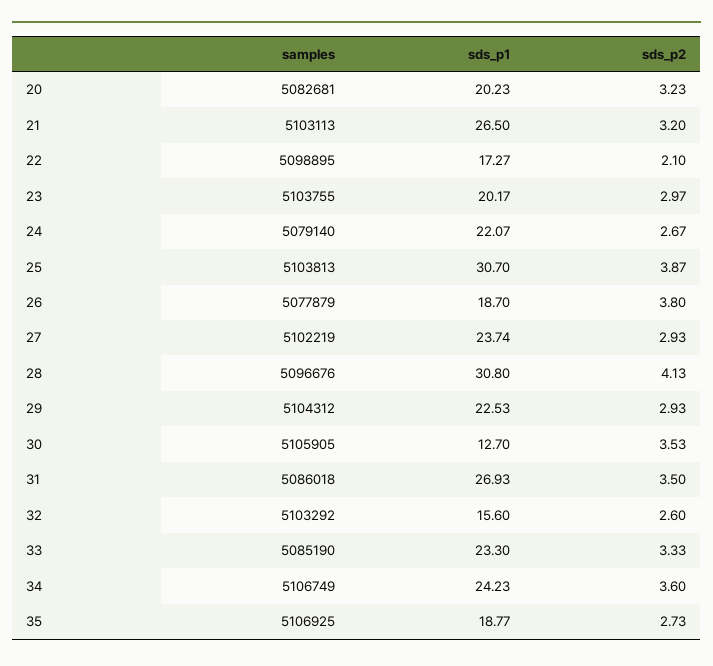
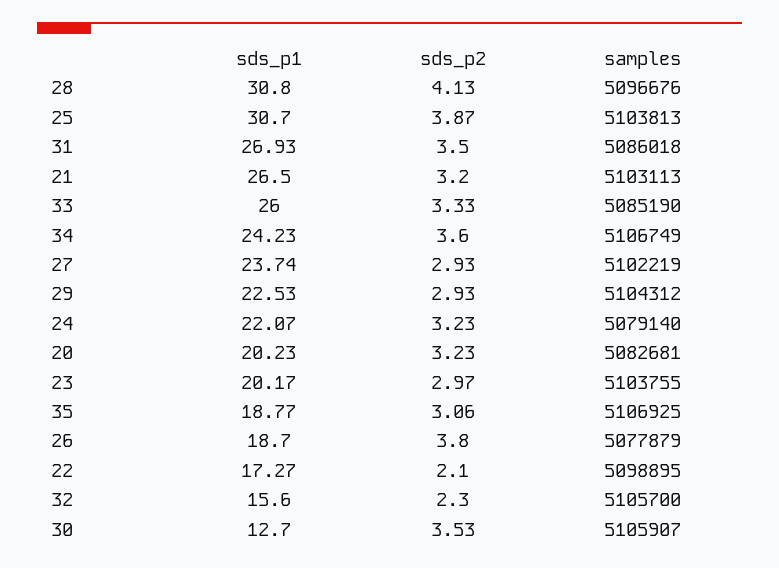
  {
    "samples": {
      "20": 5082681,
      "21": 5103113,
      "22": 5098895,
      "23": 5103755,
      "24": 5079140,
      "25": 5103813,
      "26": 5077879,
      "27": 5102219,
      "28": 5096676,
      "29": 5104312,
-     "30": 5105905,
+     "30": 5105907,
      "31": 5086018,
-     "32": 5103292,
+     "32": 5105700,
      "33": 5085190,
      "34": 5106749,
      "35": 5106925
    },
    "sds_p1": {
      "20": 20.23,
      "21": 26.5,
      "22": 17.27,
      "23": 20.17,
      "24": 22.07,
      "25": 30.7,
      "26": 18.7,
      "27": 23.74,
      "28": 30.8,
      "29": 22.53,
      "30": 12.7,
      "31": 26.93,
      "32": 15.6,
-     "33": 23.3,
+     "33": 26,
      "34": 24.23,
      "35": 18.77
    },
    "sds_p2": {
      "20": 3.23,
      "21": 3.2,
      "22": 2.1,
      "23": 2.97,
-     "24": 2.67,
+     "24": 3.23,
      "25": 3.87,
      "26": 3.8,
      "27": 2.93,
      "28": 4.13,
      "29": 2.93,
      "30": 3.53,
      "31": 3.5,
-     "32": 2.6,
+     "32": 2.3,
      "33": 3.33,
      "34": 3.6,
-     "35": 2.73
+     "35": 3.06
    }
  }

